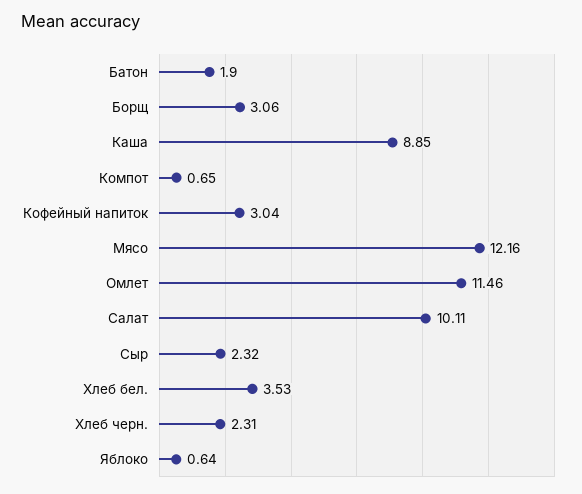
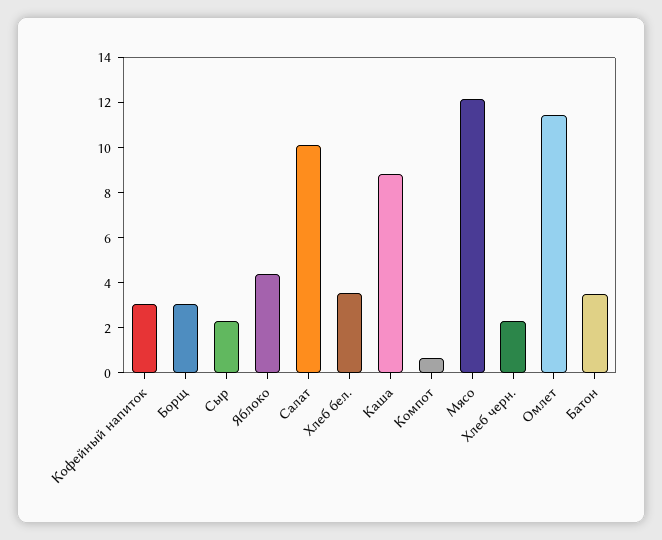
  {
-   "Батон": 1.9,
+   "Батон": 3.5,
    "Борщ": 3.06,
    "Каша": 8.85,
    "Компот": 0.65,
    "Кофейный напиток": 3.04,
    "Мясо": 12.16,
    "Омлет": 11.46,
    "Салат": 10.11,
    "Сыр": 2.32,
    "Хлеб бел.": 3.53,
    "Хлеб черн.": 2.31,
-   "Яблоко": 0.64
+   "Яблоко": 4.5
  }

